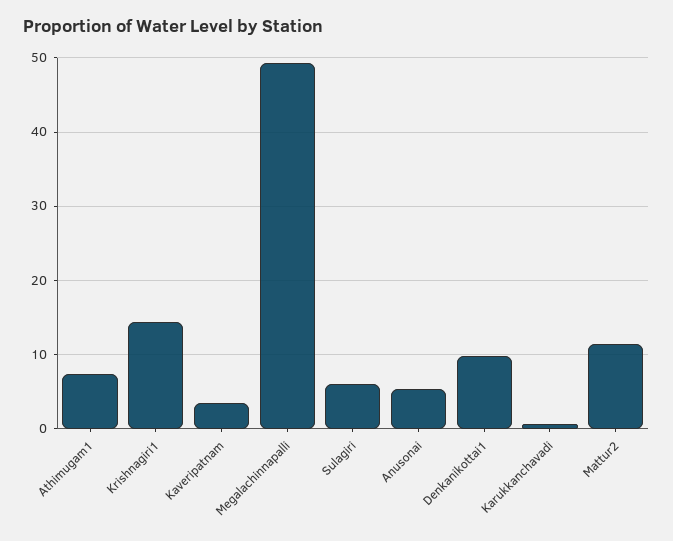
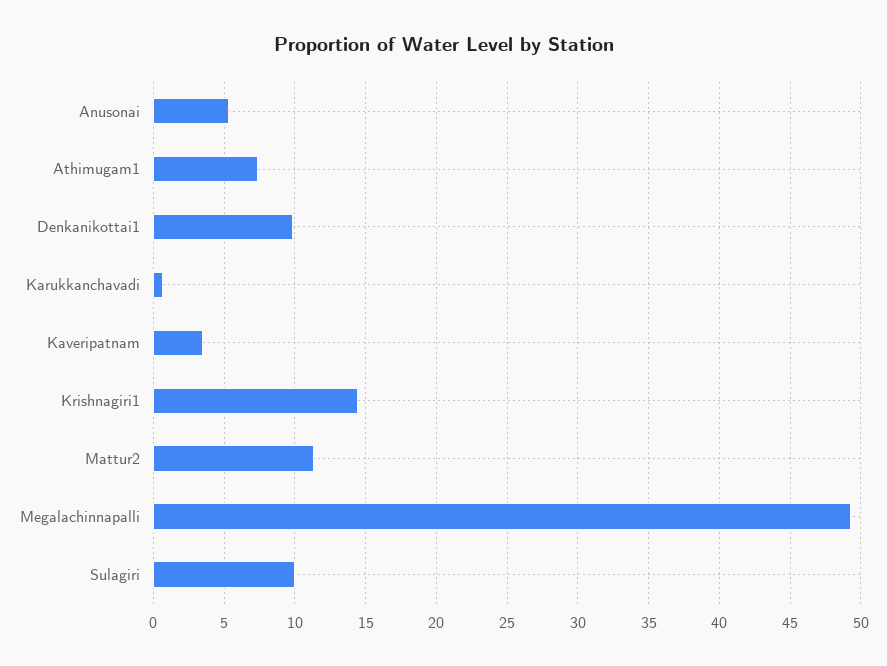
  {
    "Athimugam1": 7.5,
    "Krishnagiri1": 14.5,
    "Kaveripatnam": 3.5,
    "Megalachinnapalli": 49.5,
-   "Sulagiri": 6,
+   "Sulagiri": 10,
    "Anusonai": 5.5,
    "Denkanikottai1": 10,
    "Karukkanchavadi": 0.5,
    "Mattur2": 11.5
  }

